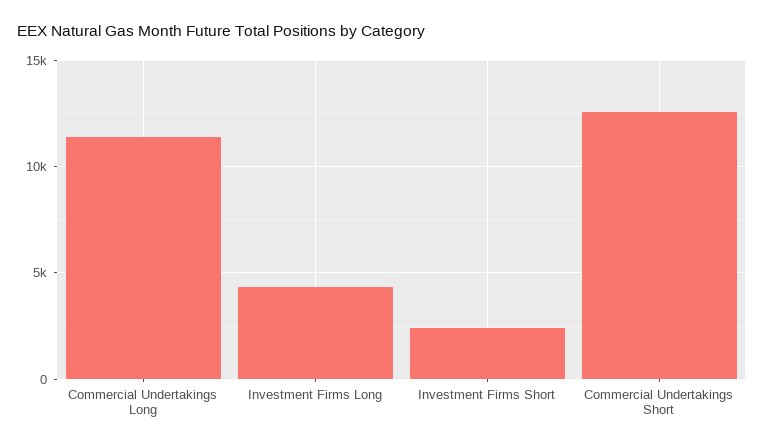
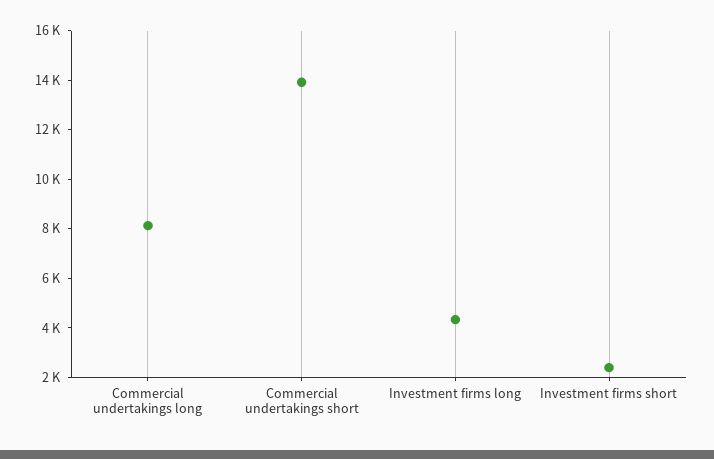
  {
-   "Commercial Undertakings Long": 11500,
+   "Commercial Undertakings Long": 8000,
    "Investment Firms Long": 4500,
    "Investment Firms Short": 2500,
-   "Commercial Undertakings Short": 12500
+   "Commercial Undertakings Short": 14000
  }

